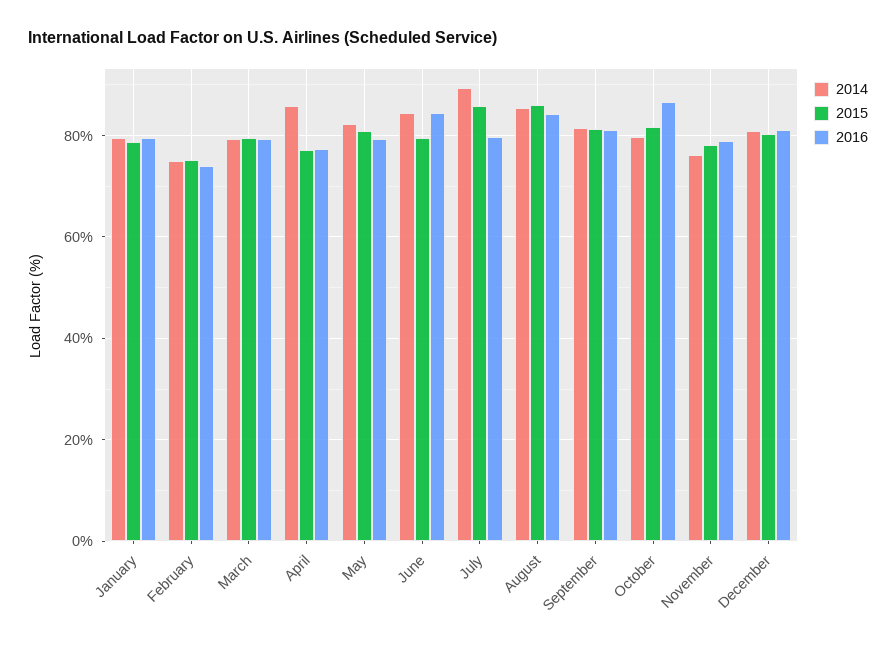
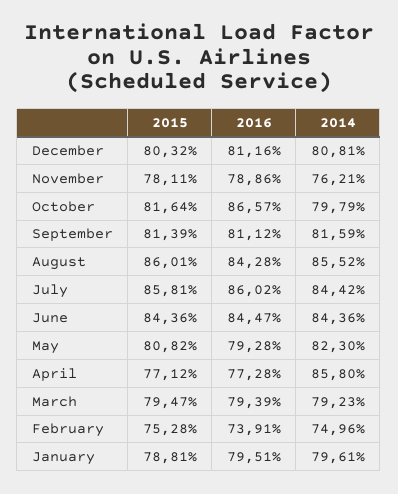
  {
    "2014": {
      "January": 79.61,
      "February": 74.96,
      "March": 79.23,
      "April": 85.8,
      "May": 82.3,
      "June": 84.36,
-     "July": 90,
+     "July": 84.42,
      "August": 85.52,
      "September": 81.59,
      "October": 79.79,
      "November": 76.21,
      "December": 80.81
    },
    "2015": {
      "January": 78.81,
      "February": 75.28,
      "March": 79.47,
      "April": 77.12,
      "May": 80.82,
-     "June": 80,
+     "June": 84.36,
      "July": 85.81,
      "August": 86.01,
      "September": 81.39,
      "October": 81.64,
      "November": 78.11,
      "December": 80.32
    },
    "2016": {
      "January": 79.51,
      "February": 73.91,
      "March": 79.39,
      "April": 77.28,
      "May": 79.28,
      "June": 84.47,
-     "July": 80,
+     "July": 86.02,
      "August": 84.28,
      "September": 81.12,
      "October": 86.57,
      "November": 78.86,
      "December": 81.16
    }
  }

